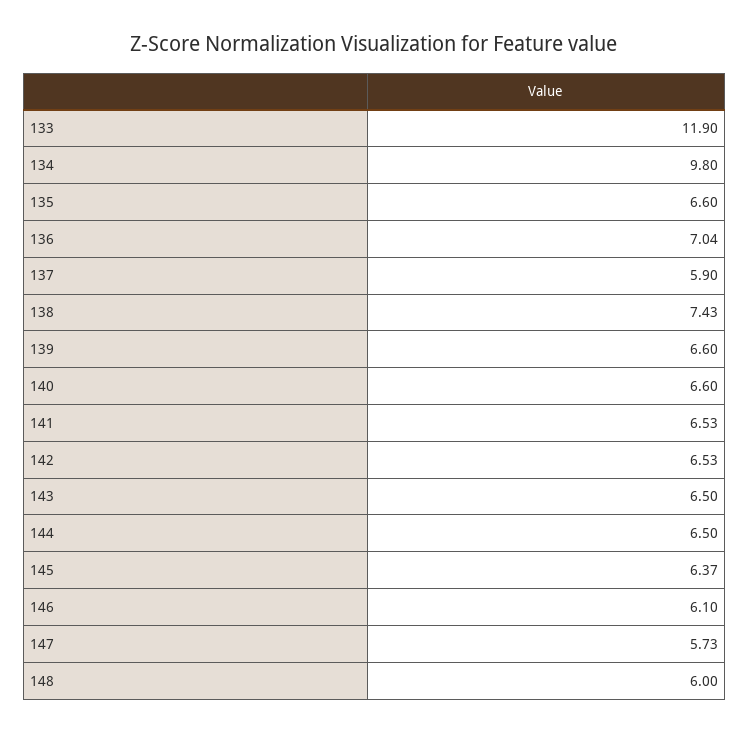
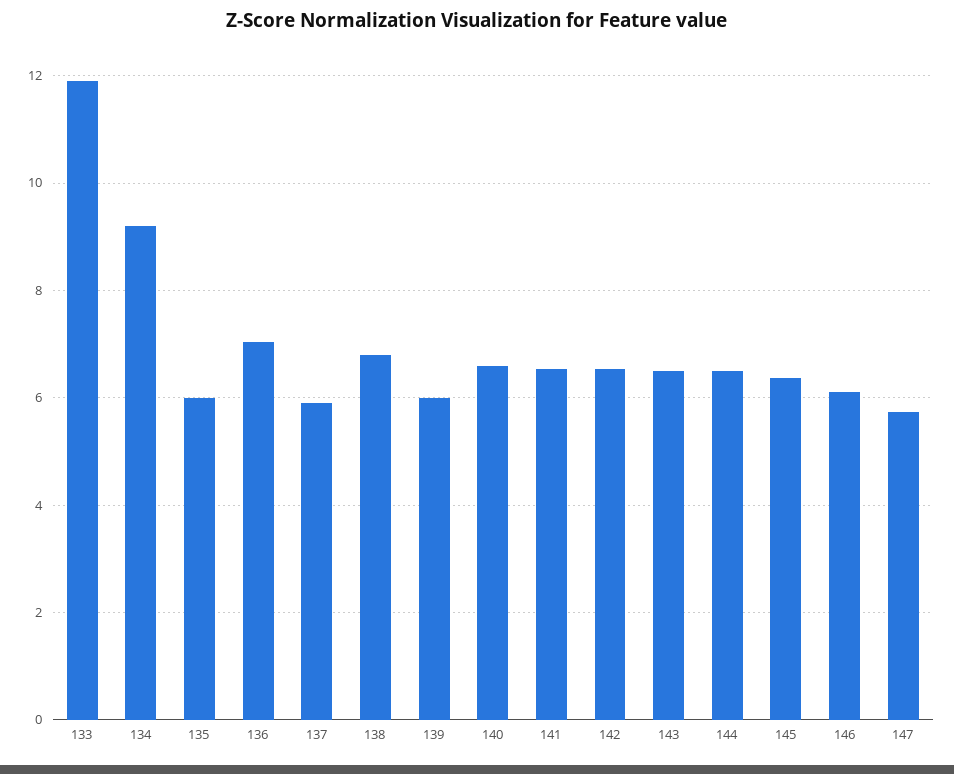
  {
    "133": 11.9,
-   "134": 9.8,
+   "134": 9.2,
-   "135": 6.6,
+   "135": 6,
    "136": 7.04,
    "137": 5.9,
-   "138": 7.43,
+   "138": 6.8,
-   "139": 6.6,
+   "139": 6,
    "140": 6.6,
    "141": 6.53,
    "142": 6.53,
    "143": 6.5,
    "144": 6.5,
    "145": 6.37,
    "146": 6.1,
-   "147": 5.73,
+   "147": 5.73
-   "148": 6
  }

